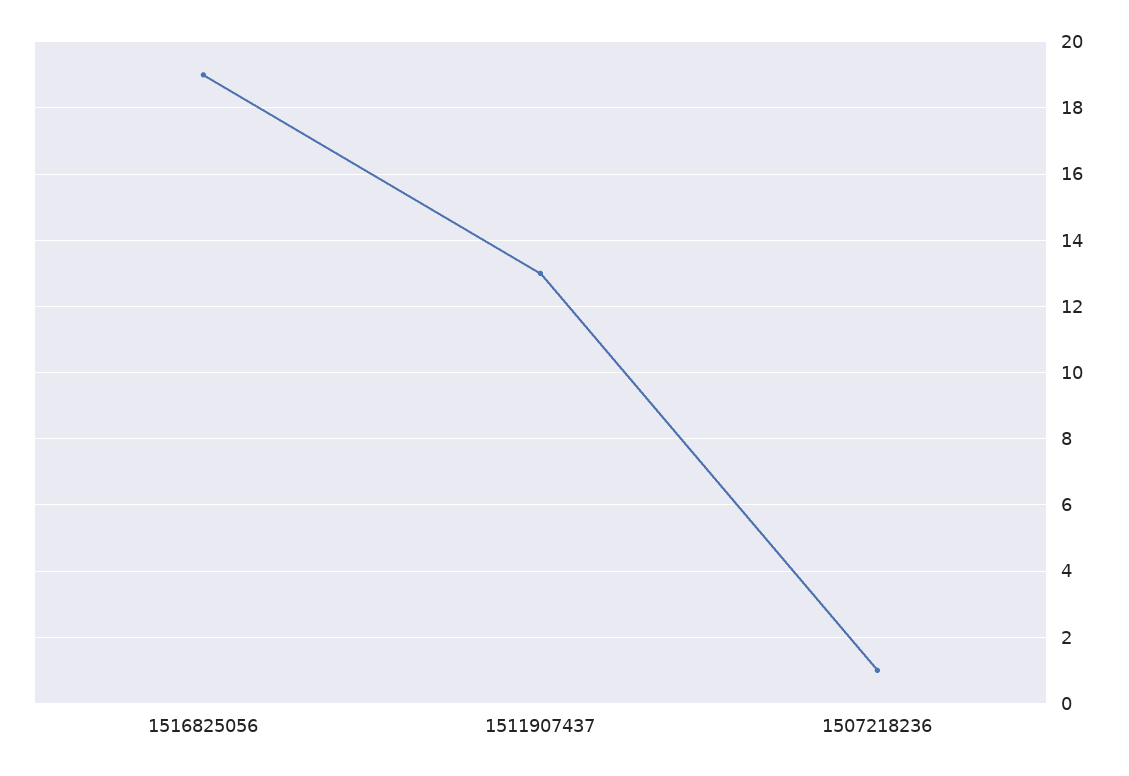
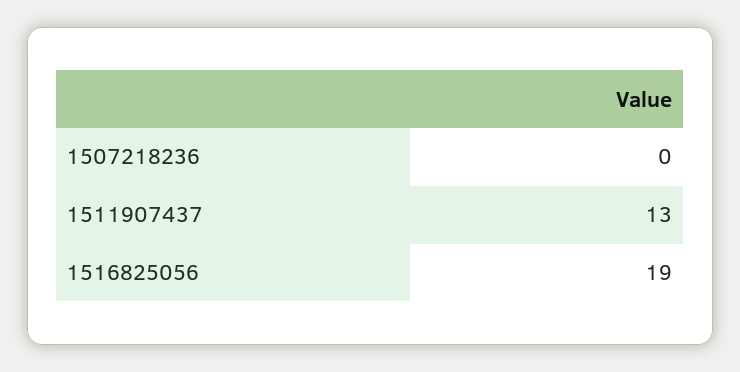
  {
    "1516825056": 19,
    "1511907437": 13,
-   "1507218236": 1
+   "1507218236": 0
  }

